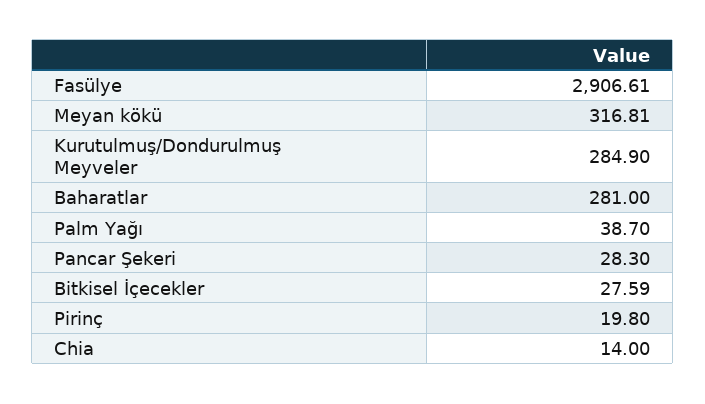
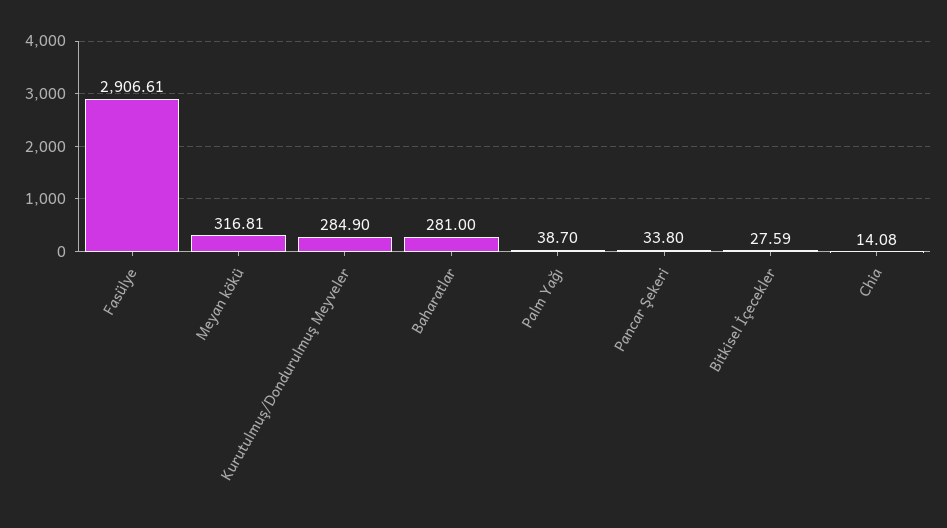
  {
    "Fasülye": 2906.61,
    "Meyan kökü": 316.81,
    "Kurutulmuş/Dondurulmuş Meyveler": 284.9,
    "Baharatlar": 281,
    "Palm Yağı": 38.7,
-   "Pancar Şekeri": 28.3,
+   "Pancar Şekeri": 33.8,
    "Bitkisel İçecekler": 27.59,
-   "Pirinç": 19.8,
-   "Chia": 14
+   "Chia": 14.08
  }

